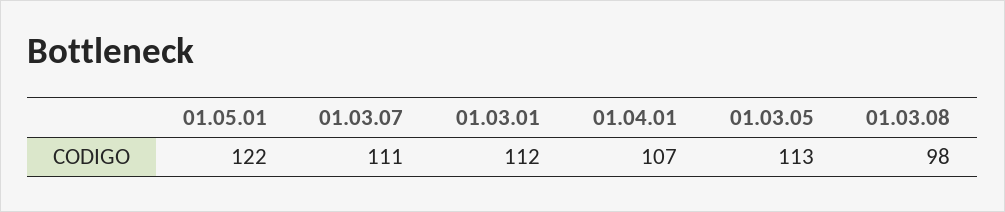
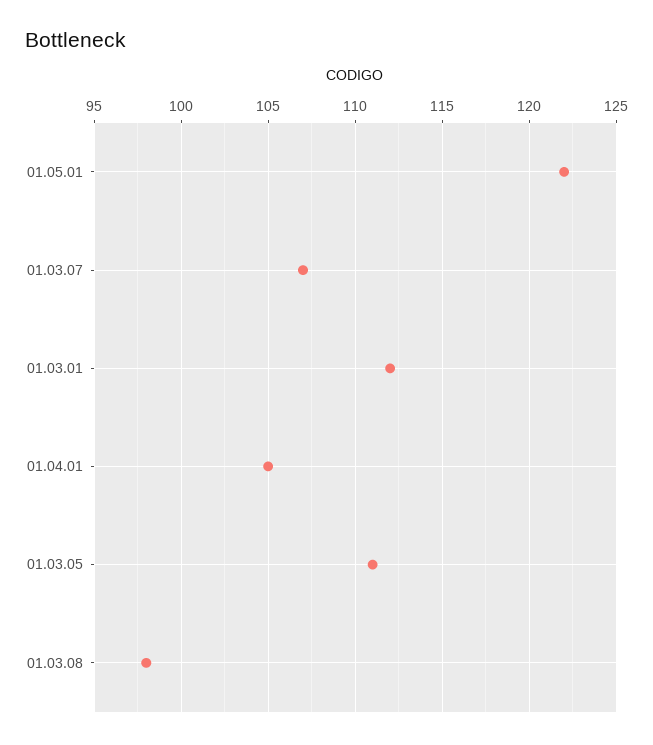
  {
    "01.05.01": 122,
-   "01.03.07": 111,
+   "01.03.07": 107,
    "01.03.01": 112,
-   "01.04.01": 107,
+   "01.04.01": 105,
-   "01.03.05": 113,
+   "01.03.05": 111,
    "01.03.08": 98
  }

